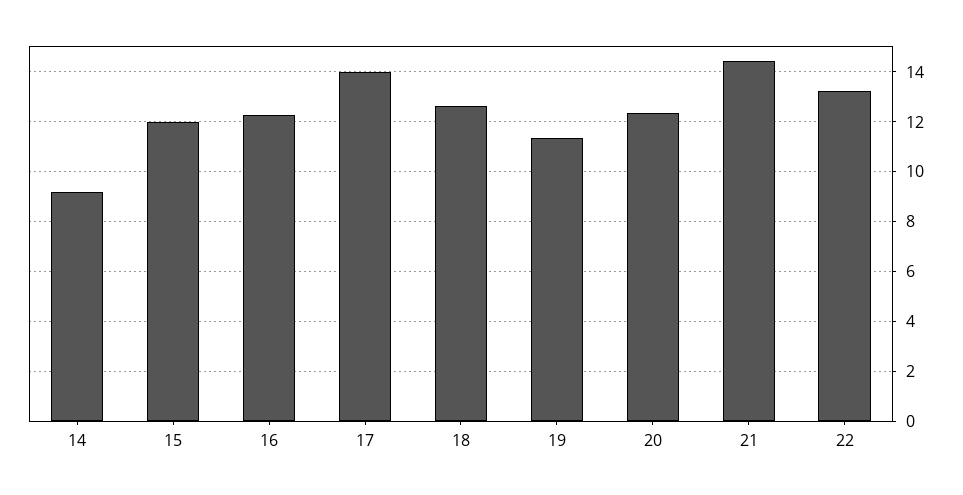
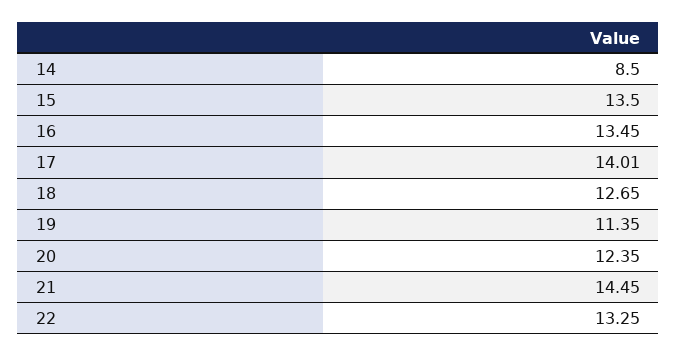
  {
-   "14": 9.25,
+   "14": 8.5,
-   "15": 12,
+   "15": 13.5,
-   "16": 12.25,
+   "16": 13.45,
    "17": 14.01,
    "18": 12.65,
    "19": 11.35,
    "20": 12.35,
    "21": 14.45,
    "22": 13.25
  }

